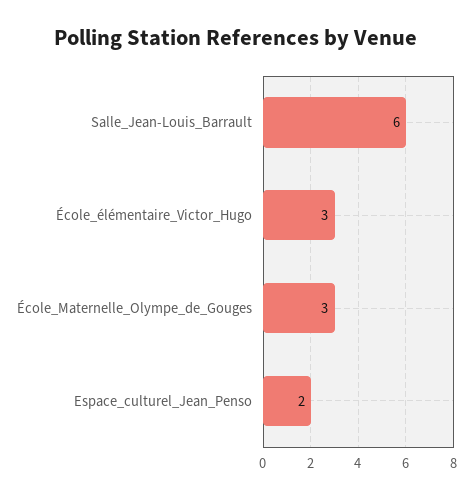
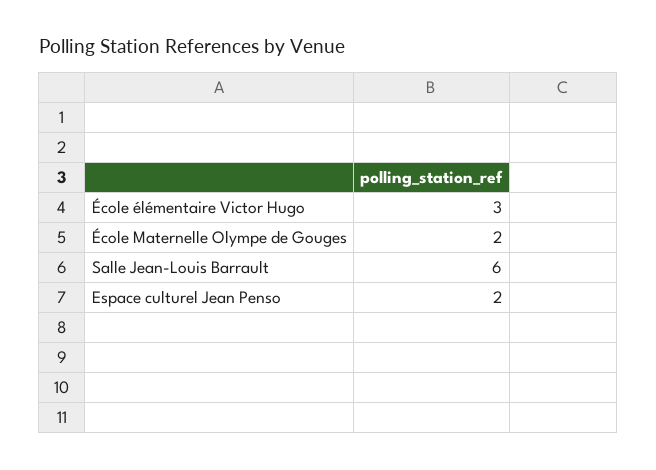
  {
    "Salle_Jean-Louis_Barrault": 6,
    "École_élémentaire_Victor_Hugo": 3,
-   "École_Maternelle_Olympe_de_Gouges": 3,
+   "École_Maternelle_Olympe_de_Gouges": 2,
    "Espace_culturel_Jean_Penso": 2
  }

